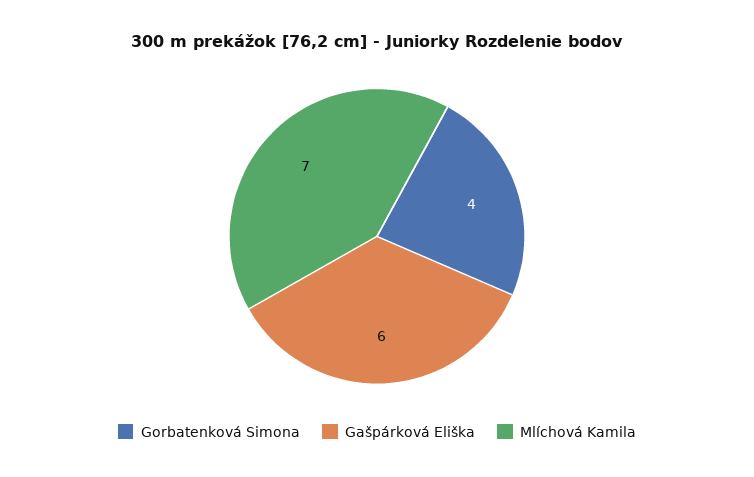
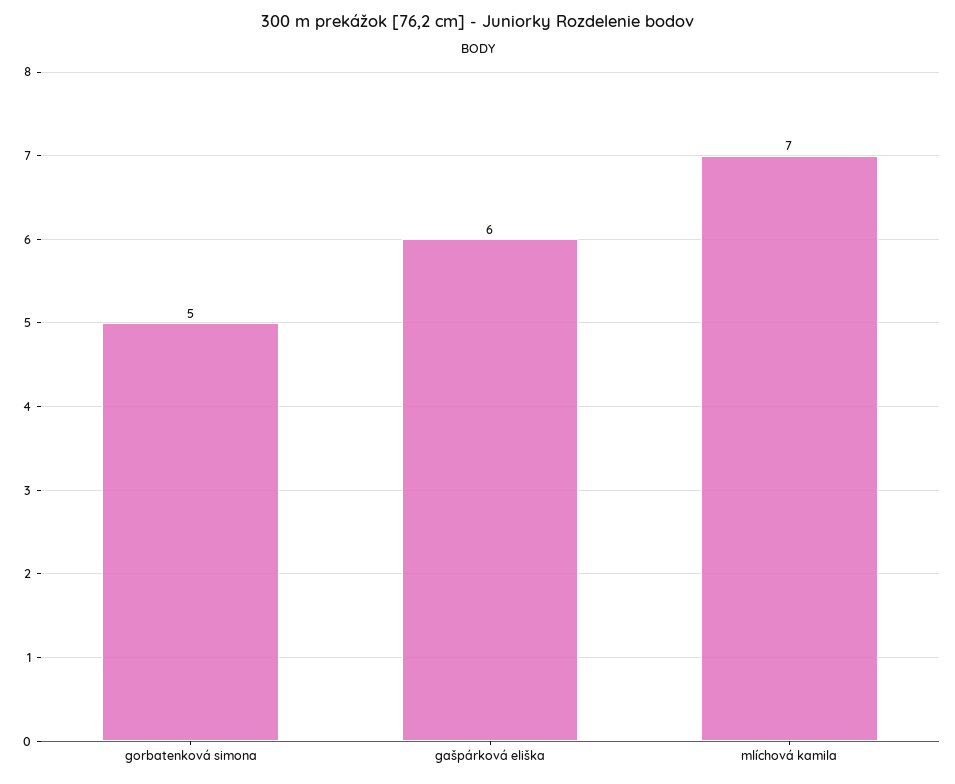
  {
-   "Gorbatenková Simona": 4,
+   "Gorbatenková Simona": 5,
    "Gašpárková Eliška": 6,
    "Mlíchová Kamila": 7
  }

